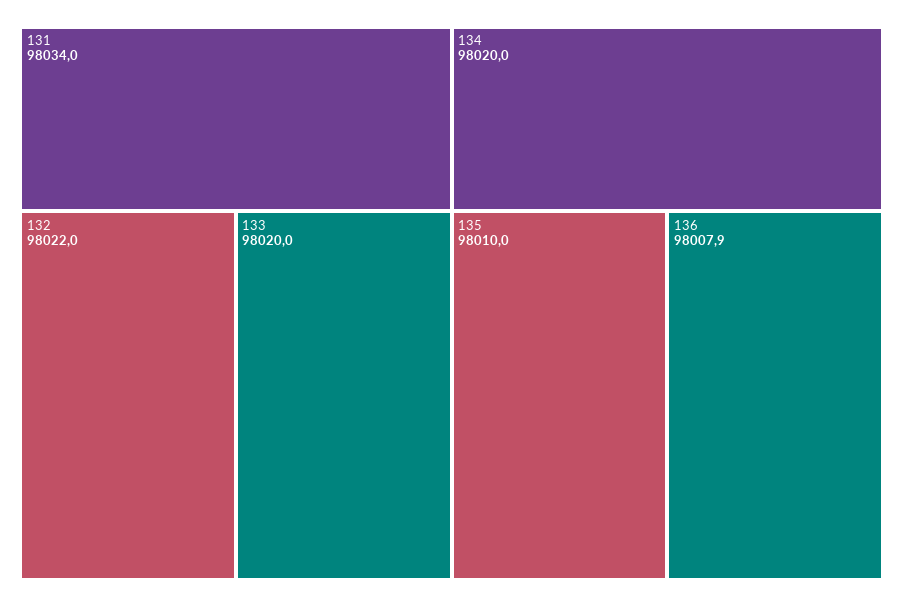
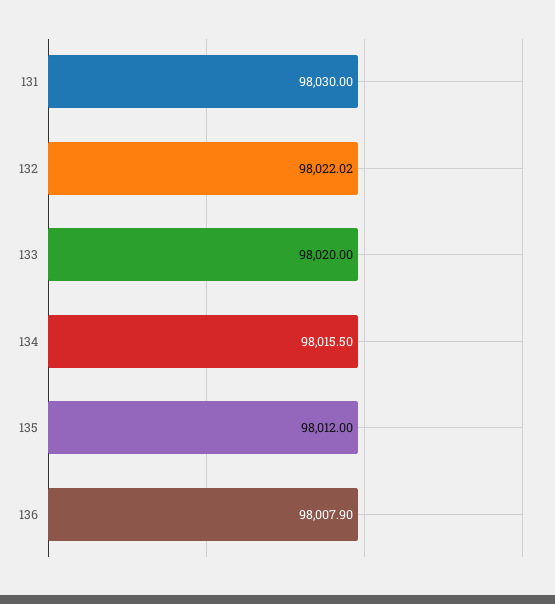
  {
-   "131": 98034,
+   "131": 98030,
    "132": 98022.02,
    "133": 98020,
-   "134": 98020,
+   "134": 98015.5,
-   "135": 98010,
+   "135": 98012,
    "136": 98007.9
  }

